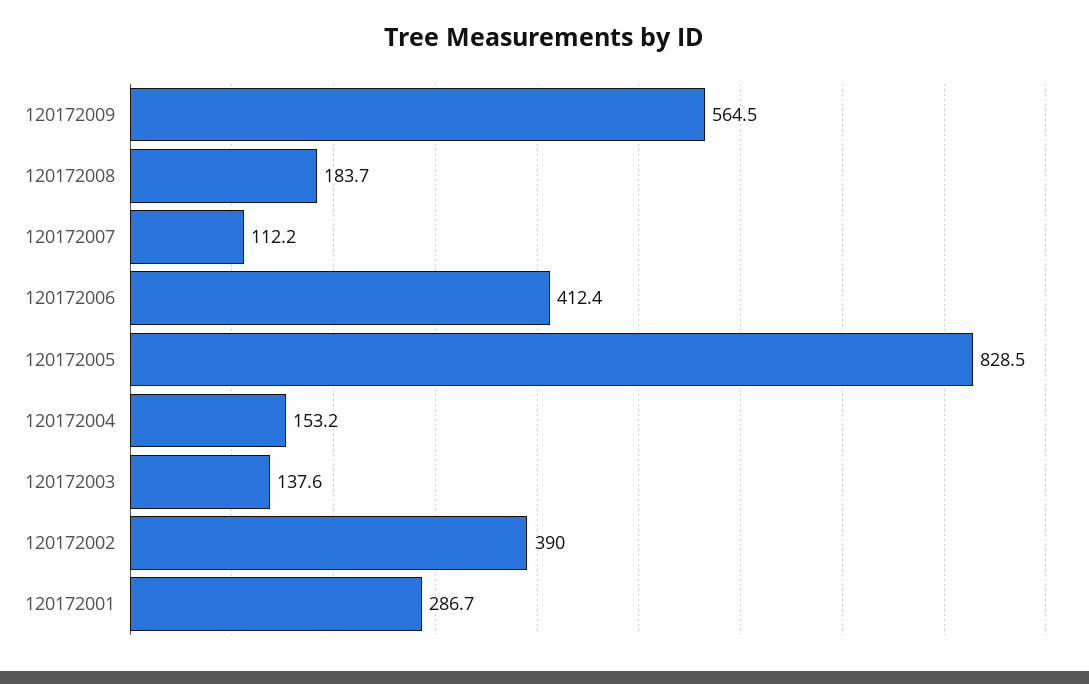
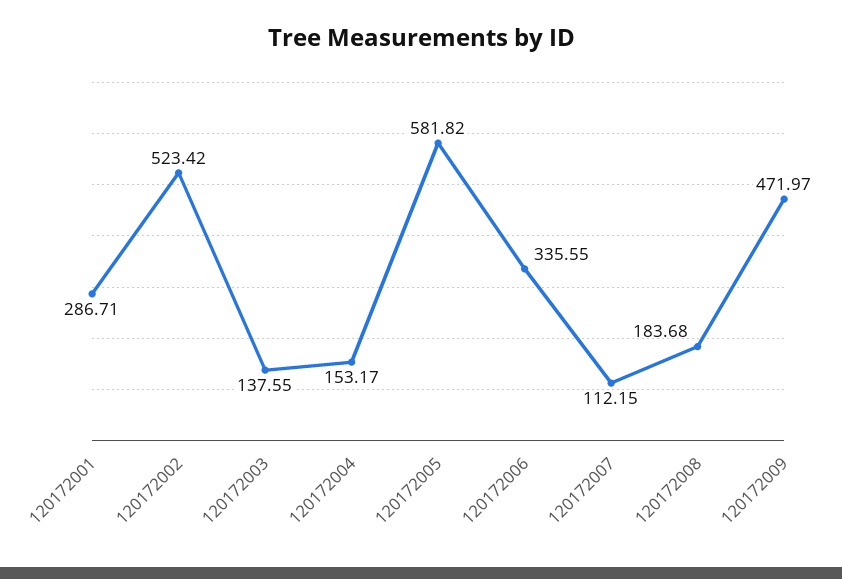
  {
-   "120172009": 564.5,
+   "120172009": 471.97,
    "120172008": 183.68,
    "120172007": 112.15,
-   "120172006": 412.4,
+   "120172006": 335.55,
-   "120172005": 828.5,
+   "120172005": 581.82,
    "120172004": 153.17,
    "120172003": 137.55,
-   "120172002": 390,
+   "120172002": 523.42,
    "120172001": 286.71
  }

